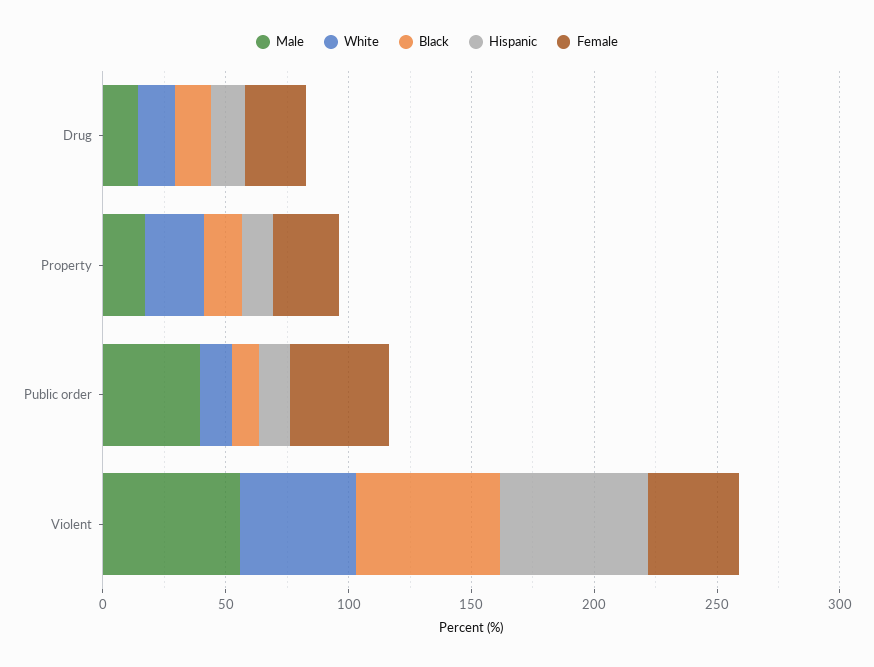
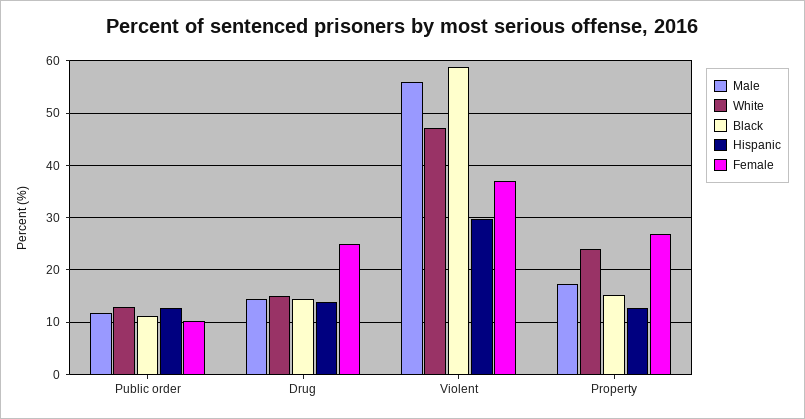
  {
    "Male": {
      "Drug": 14,
      "Property": 18,
-     "Public order": 40,
+     "Public order": 12,
      "Violent": 56
    },
    "White": {
      "Drug": 16,
      "Property": 24,
      "Public order": 12,
      "Violent": 48
    },
    "Black": {
      "Drug": 14,
      "Property": 16,
      "Public order": 12,
      "Violent": 58
    },
    "Hispanic": {
      "Drug": 14,
      "Property": 12,
      "Public order": 12,
-     "Violent": 60
+     "Violent": 30
    },
    "Female": {
      "Drug": 24,
      "Property": 26,
-     "Public order": 40,
+     "Public order": 10,
      "Violent": 38
    }
  }

